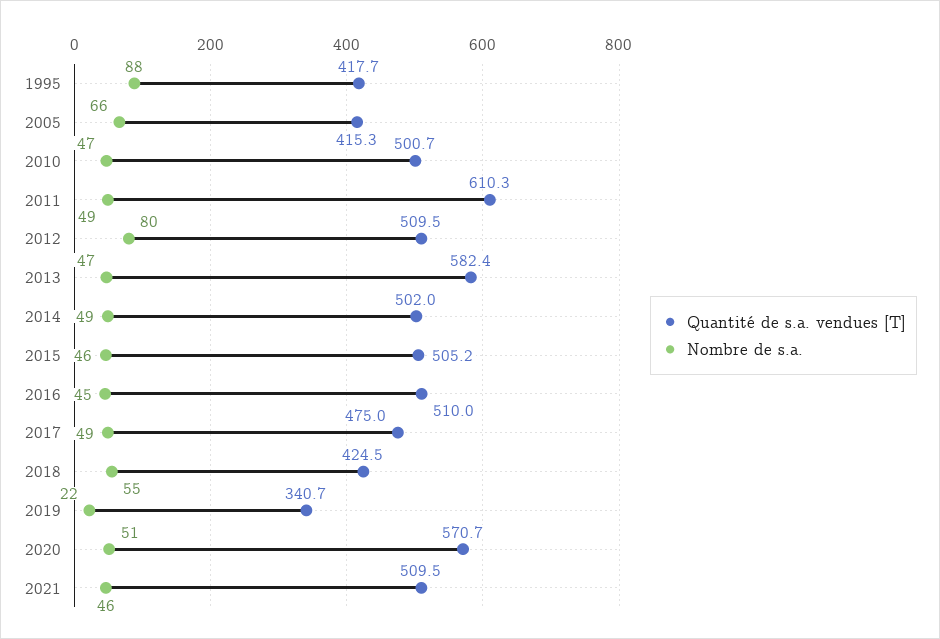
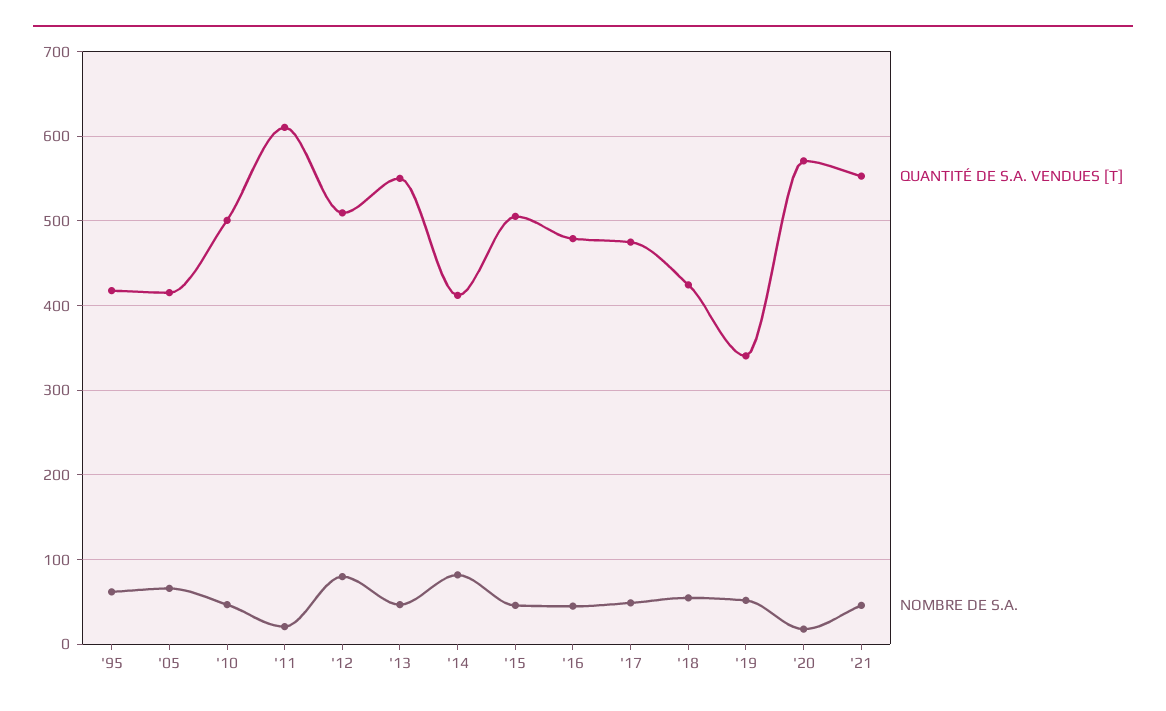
  {
    "Quantité de s.a. vendues [T]": {
      "1995": 417.7,
      "2005": 415.3,
      "2010": 500.7,
      "2011": 610.3,
      "2012": 509.5,
-     "2013": 582.4,
+     "2013": 550,
-     "2014": 502,
+     "2014": 410,
      "2015": 505.2,
-     "2016": 510,
+     "2016": 480,
      "2017": 475,
      "2018": 424.5,
      "2019": 340.7,
      "2020": 570.7,
-     "2021": 509.5
+     "2021": 550
    },
    "Nombre de s.a.": {
-     "1995": 88,
+     "1995": 60,
      "2005": 66,
      "2010": 47,
-     "2011": 49,
+     "2011": 20,
      "2012": 80,
      "2013": 47,
-     "2014": 49,
+     "2014": 80,
      "2015": 46,
      "2016": 45,
      "2017": 49,
      "2018": 55,
-     "2019": 22,
+     "2019": 50,
-     "2020": 51,
+     "2020": 20,
      "2021": 46
    }
  }

